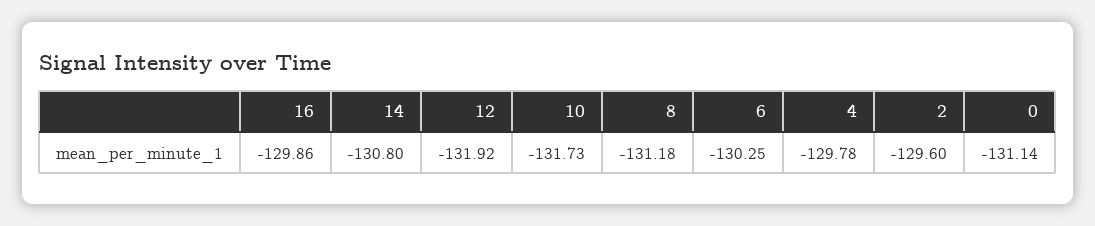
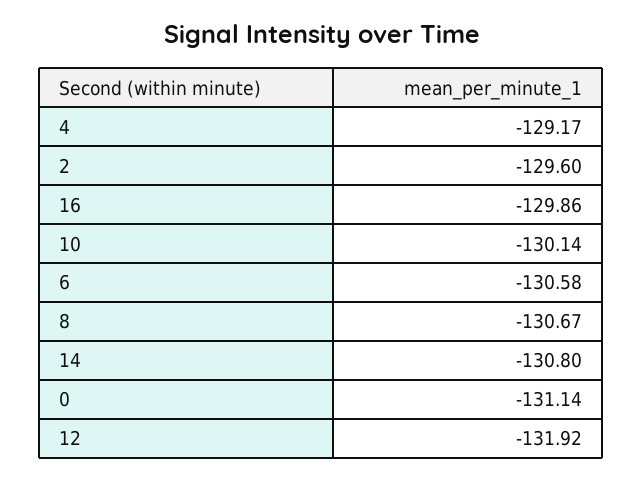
  {
    "16": -129.86,
    "14": -130.8,
    "12": -131.92,
-   "10": -131.73,
+   "10": -130.14,
-   "8": -131.18,
+   "8": -130.67,
-   "6": -130.25,
+   "6": -130.58,
-   "4": -129.78,
+   "4": -129.17,
    "2": -129.6,
    "0": -131.14
  }

